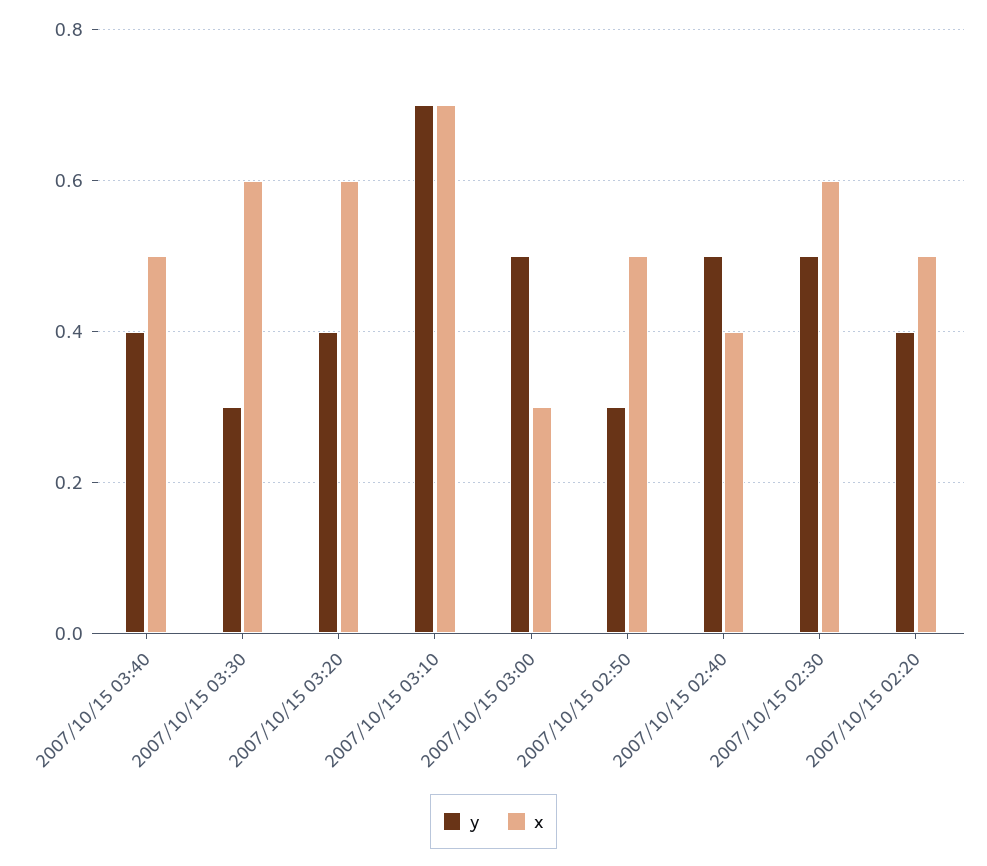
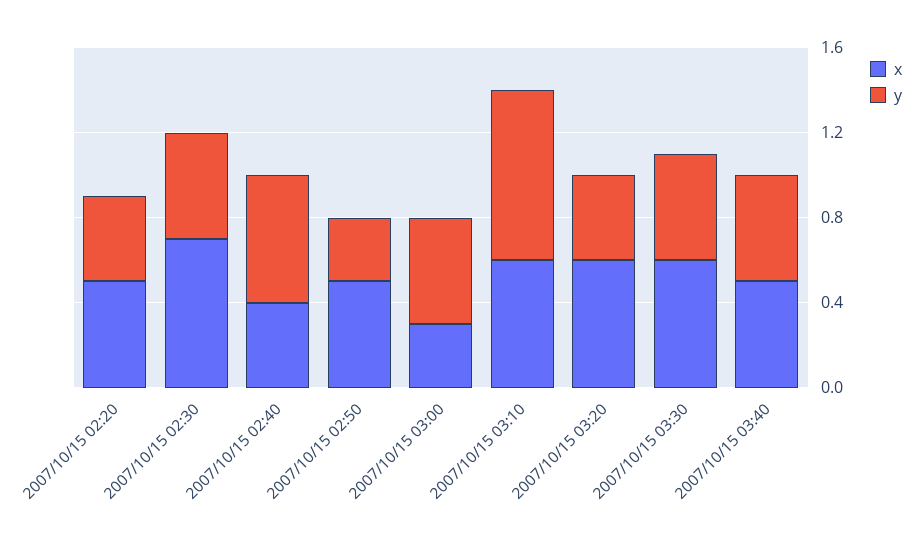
  {
    "y": {
-     "2007/10/15 03:40": 0.4,
+     "2007/10/15 03:40": 0.5,
-     "2007/10/15 03:30": 0.3,
+     "2007/10/15 03:30": 0.5,
      "2007/10/15 03:20": 0.4,
-     "2007/10/15 03:10": 0.7,
+     "2007/10/15 03:10": 0.8,
      "2007/10/15 03:00": 0.5,
      "2007/10/15 02:50": 0.3,
-     "2007/10/15 02:40": 0.5,
+     "2007/10/15 02:40": 0.6,
      "2007/10/15 02:30": 0.5,
      "2007/10/15 02:20": 0.4
    },
    "x": {
      "2007/10/15 03:40": 0.5,
      "2007/10/15 03:30": 0.6,
      "2007/10/15 03:20": 0.6,
-     "2007/10/15 03:10": 0.7,
+     "2007/10/15 03:10": 0.6,
      "2007/10/15 03:00": 0.3,
      "2007/10/15 02:50": 0.5,
      "2007/10/15 02:40": 0.4,
-     "2007/10/15 02:30": 0.6,
+     "2007/10/15 02:30": 0.7,
      "2007/10/15 02:20": 0.5
    }
  }

